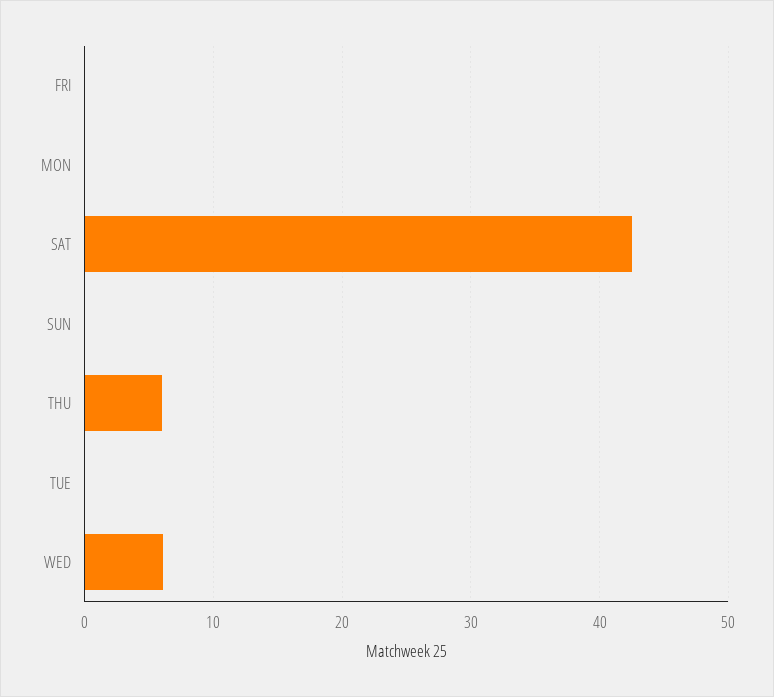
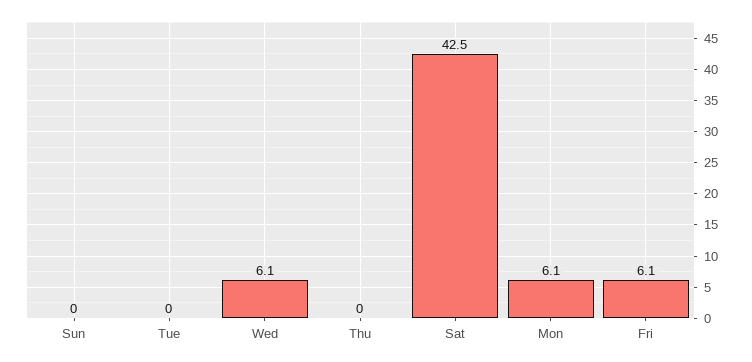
  {
-   "FRI": 0,
+   "FRI": 6.1,
-   "MON": 0,
+   "MON": 6.1,
    "SAT": 42.5,
    "SUN": 0,
-   "THU": 6,
+   "THU": 0,
    "TUE": 0,
    "WED": 6.1
  }

